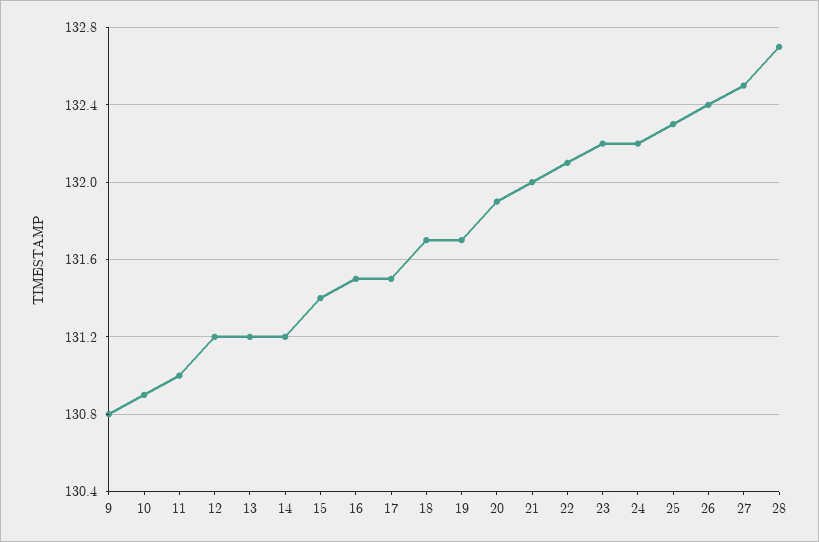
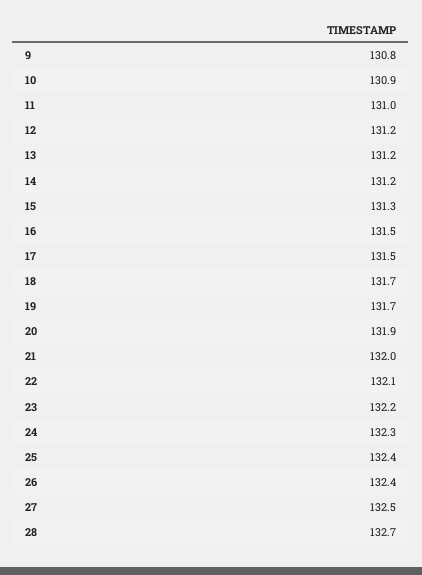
  {
    "9": 130.8,
    "10": 130.9,
    "11": 131,
    "12": 131.2,
    "13": 131.2,
    "14": 131.2,
-   "15": 131.4,
+   "15": 131.3,
    "16": 131.5,
    "17": 131.5,
    "18": 131.7,
    "19": 131.7,
    "20": 131.9,
    "21": 132,
    "22": 132.1,
    "23": 132.2,
-   "24": 132.2,
+   "24": 132.3,
-   "25": 132.3,
+   "25": 132.4,
    "26": 132.4,
    "27": 132.5,
    "28": 132.7
  }

